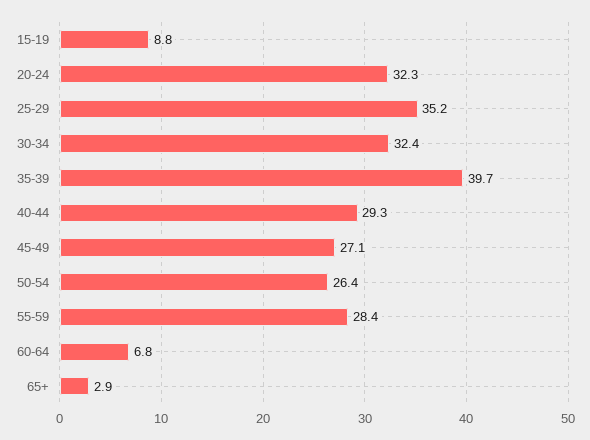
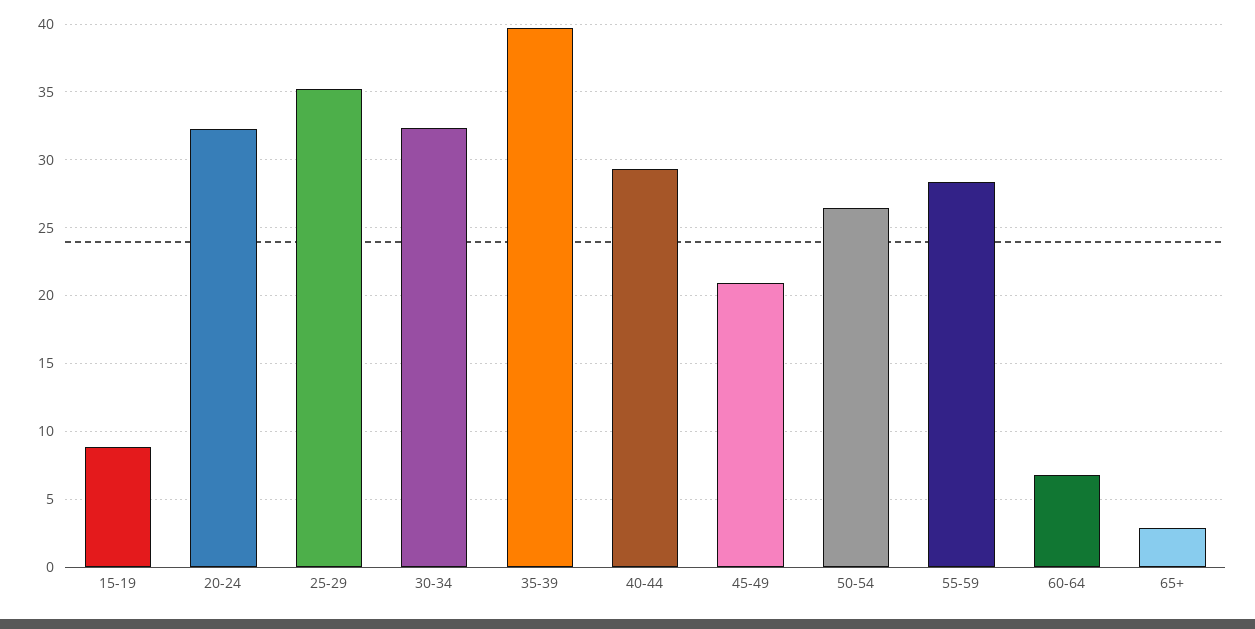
  {
    "15-19": 8.8,
    "20-24": 32.3,
    "25-29": 35.2,
    "30-34": 32.4,
    "35-39": 39.7,
    "40-44": 29.3,
-   "45-49": 27.1,
+   "45-49": 21,
    "50-54": 26.4,
    "55-59": 28.4,
    "60-64": 6.8,
    "65+": 2.9
  }

